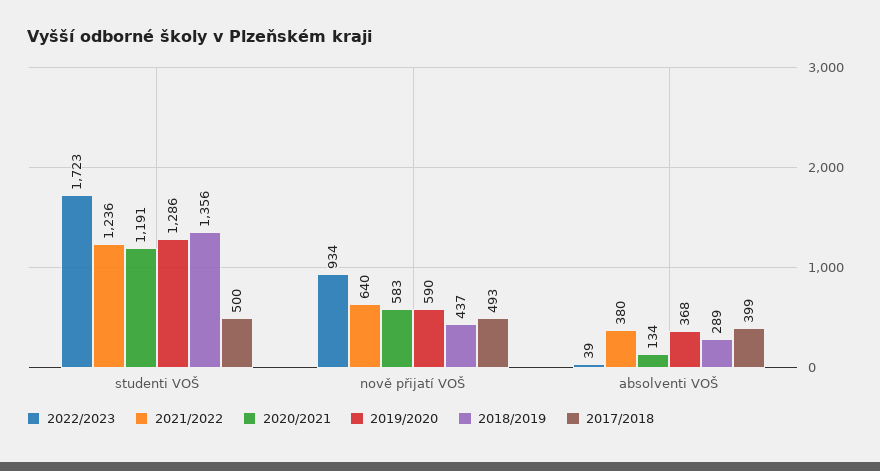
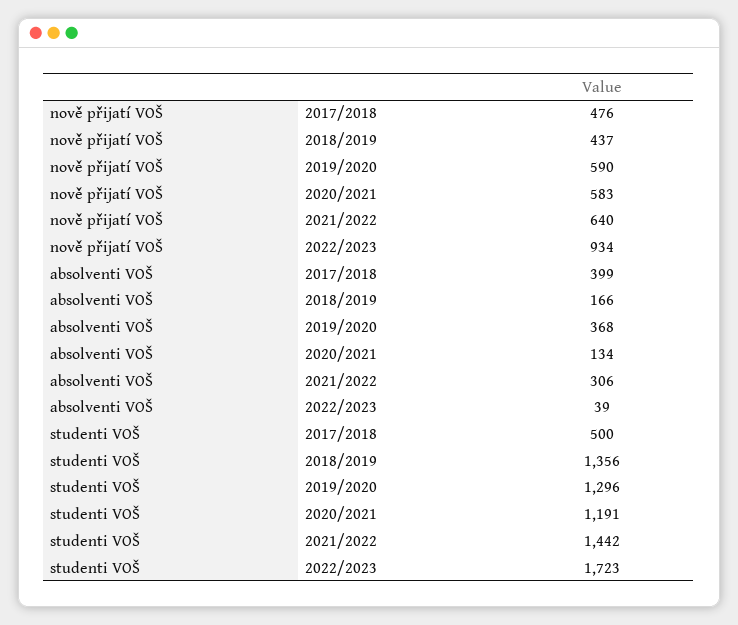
  {
    "2022/2023": {
      "studenti VOŠ": 1723,
      "nově přijatí VOŠ": 934,
      "absolventi VOŠ": 39
    },
    "2021/2022": {
-     "studenti VOŠ": 1236,
+     "studenti VOŠ": 1442,
      "nově přijatí VOŠ": 640,
-     "absolventi VOŠ": 380
+     "absolventi VOŠ": 306
    },
    "2020/2021": {
      "studenti VOŠ": 1191,
      "nově přijatí VOŠ": 583,
      "absolventi VOŠ": 134
    },
    "2019/2020": {
-     "studenti VOŠ": 1286,
+     "studenti VOŠ": 1296,
      "nově přijatí VOŠ": 590,
      "absolventi VOŠ": 368
    },
    "2018/2019": {
      "studenti VOŠ": 1356,
      "nově přijatí VOŠ": 437,
-     "absolventi VOŠ": 289
+     "absolventi VOŠ": 166
    },
    "2017/2018": {
      "studenti VOŠ": 500,
-     "nově přijatí VOŠ": 493,
+     "nově přijatí VOŠ": 476,
      "absolventi VOŠ": 399
    }
  }

